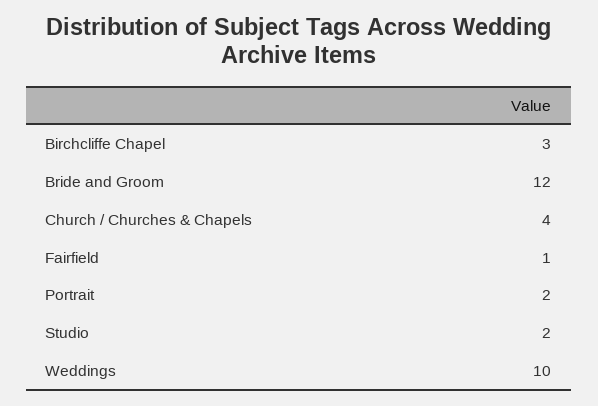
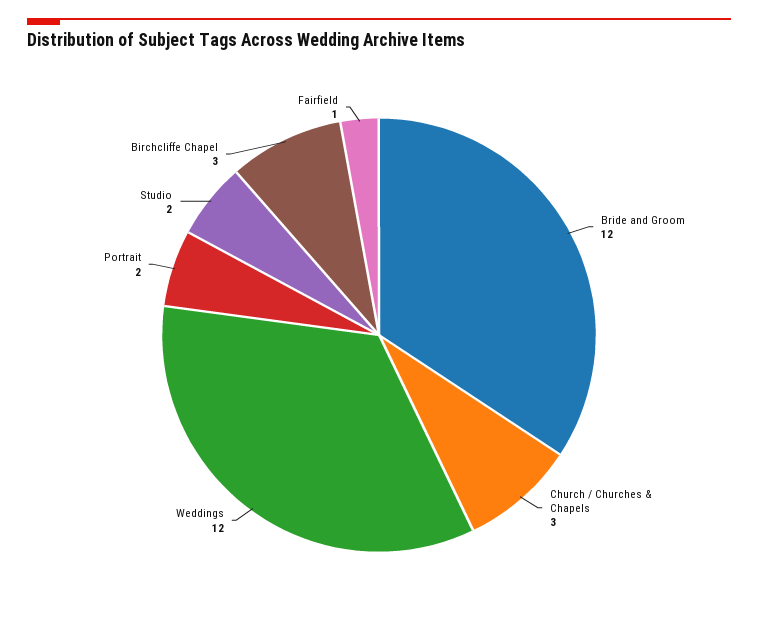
  {
    "Birchcliffe Chapel": 3,
    "Bride and Groom": 12,
-   "Church / Churches & Chapels": 4,
+   "Church / Churches & Chapels": 3,
    "Fairfield": 1,
    "Portrait": 2,
    "Studio": 2,
-   "Weddings": 10
+   "Weddings": 12
  }

